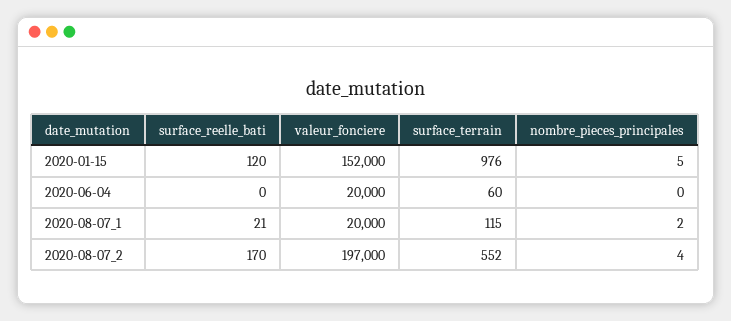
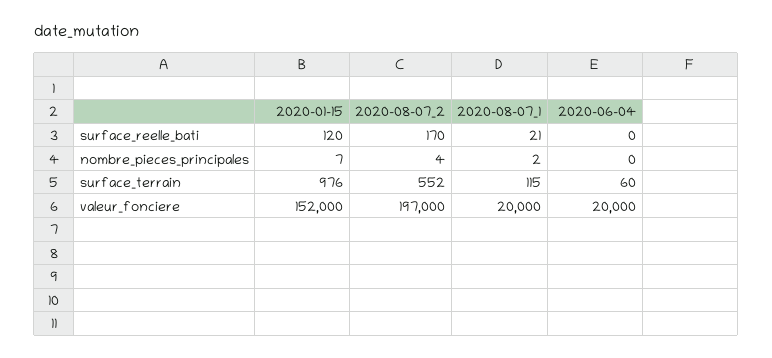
  {
    "surface_reelle_bati": {
      "2020-01-15": 120,
      "2020-06-04": 0,
      "2020-08-07_1": 21,
      "2020-08-07_2": 170
    },
    "valeur_fonciere": {
      "2020-01-15": 152000,
      "2020-06-04": 20000,
      "2020-08-07_1": 20000,
      "2020-08-07_2": 197000
    },
    "surface_terrain": {
      "2020-01-15": 976,
      "2020-06-04": 60,
      "2020-08-07_1": 115,
      "2020-08-07_2": 552
    },
    "nombre_pieces_principales": {
-     "2020-01-15": 5,
+     "2020-01-15": 7,
      "2020-06-04": 0,
      "2020-08-07_1": 2,
      "2020-08-07_2": 4
    }
  }

